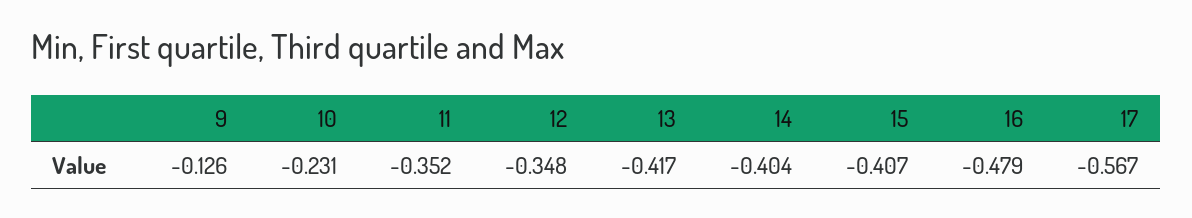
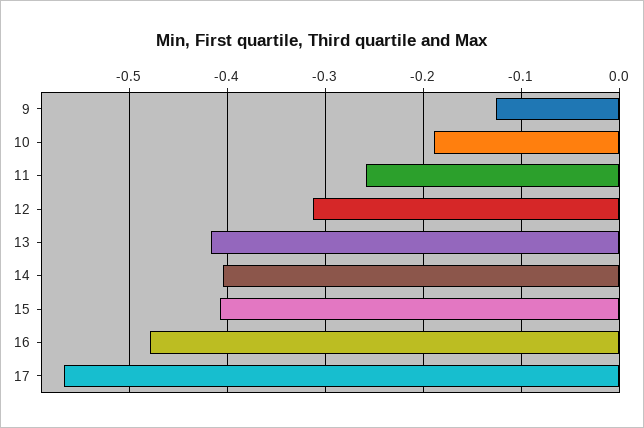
  {
    "9": -0.126,
-   "10": -0.231,
+   "10": -0.19,
-   "11": -0.352,
+   "11": -0.26,
-   "12": -0.348,
+   "12": -0.31,
    "13": -0.417,
    "14": -0.404,
    "15": -0.407,
    "16": -0.479,
    "17": -0.567
  }

